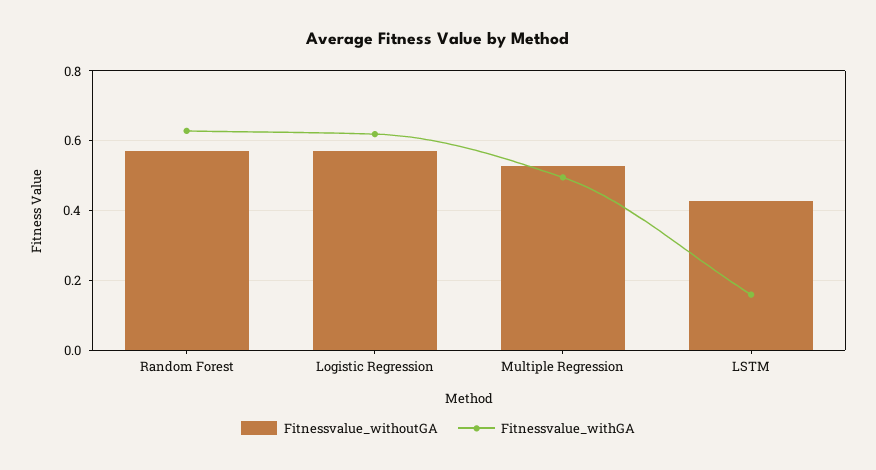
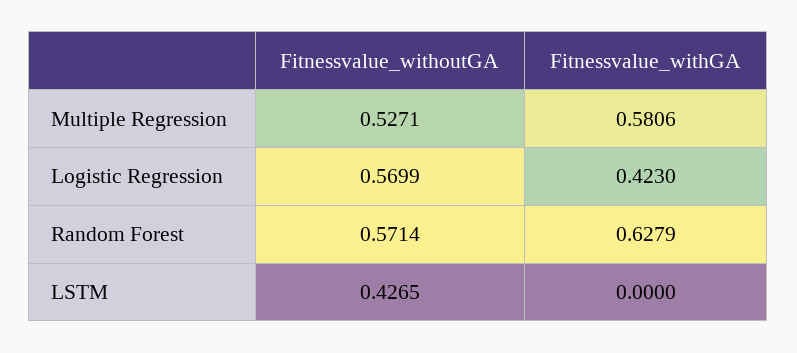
  {
    "Fitnessvalue_withoutGA": {
      "Random Forest": 0.5714,
      "Logistic Regression": 0.5699,
      "Multiple Regression": 0.5271,
      "LSTM": 0.4265
    },
    "Fitnessvalue_withGA": {
      "Random Forest": 0.6279,
-     "Logistic Regression": 0.62,
+     "Logistic Regression": 0.423,
-     "Multiple Regression": 0.5,
+     "Multiple Regression": 0.5806,
-     "LSTM": 0.16
+     "LSTM": 0
    }
  }

